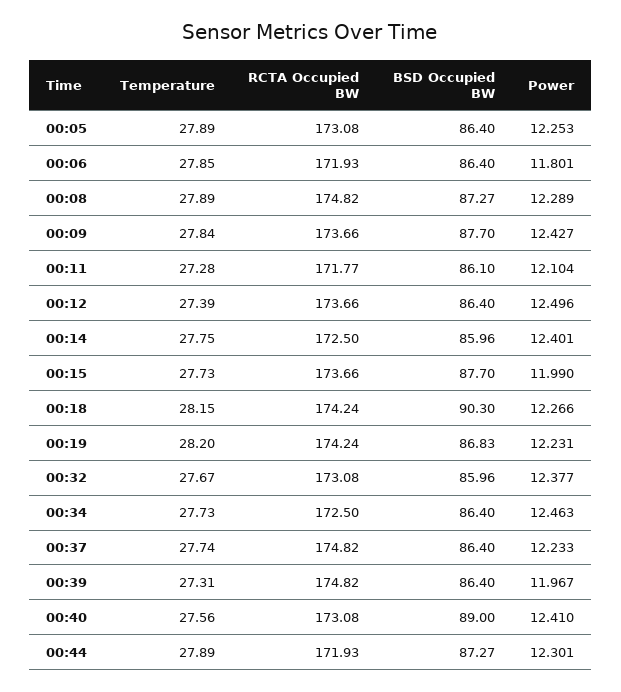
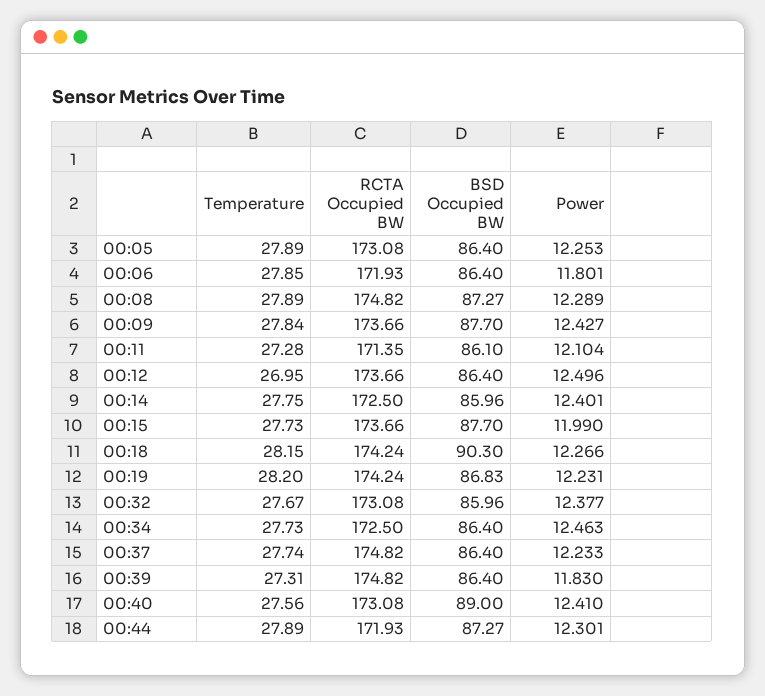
  {
    "Temperature": {
      "00:05": 27.89,
      "00:06": 27.85,
      "00:08": 27.89,
      "00:09": 27.84,
      "00:11": 27.28,
-     "00:12": 27.39,
+     "00:12": 26.95,
      "00:14": 27.75,
      "00:15": 27.73,
      "00:18": 28.15,
      "00:19": 28.2,
      "00:32": 27.67,
      "00:34": 27.73,
      "00:37": 27.74,
      "00:39": 27.31,
      "00:40": 27.56,
      "00:44": 27.89
    },
    "RCTA Occupied BW": {
      "00:05": 173.08,
      "00:06": 171.93,
      "00:08": 174.82,
      "00:09": 173.66,
-     "00:11": 171.77,
+     "00:11": 171.35,
      "00:12": 173.66,
      "00:14": 172.5,
      "00:15": 173.66,
      "00:18": 174.24,
      "00:19": 174.24,
      "00:32": 173.08,
      "00:34": 172.5,
      "00:37": 174.82,
      "00:39": 174.82,
      "00:40": 173.08,
      "00:44": 171.93
    },
    "BSD Occupied BW": {
      "00:05": 86.4,
      "00:06": 86.4,
      "00:08": 87.27,
      "00:09": 87.7,
      "00:11": 86.1,
      "00:12": 86.4,
      "00:14": 85.96,
      "00:15": 87.7,
      "00:18": 90.3,
      "00:19": 86.83,
      "00:32": 85.96,
      "00:34": 86.4,
      "00:37": 86.4,
      "00:39": 86.4,
      "00:40": 89,
      "00:44": 87.27
    },
    "Power": {
      "00:05": 12.253,
      "00:06": 11.801,
      "00:08": 12.289,
      "00:09": 12.427,
      "00:11": 12.104,
      "00:12": 12.496,
      "00:14": 12.401,
      "00:15": 11.99,
      "00:18": 12.266,
      "00:19": 12.231,
      "00:32": 12.377,
      "00:34": 12.463,
      "00:37": 12.233,
-     "00:39": 11.967,
+     "00:39": 11.83,
      "00:40": 12.41,
      "00:44": 12.301
    }
  }

